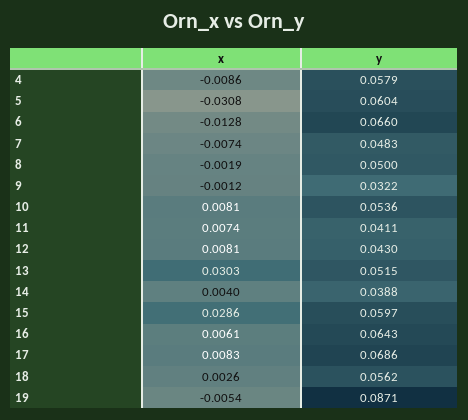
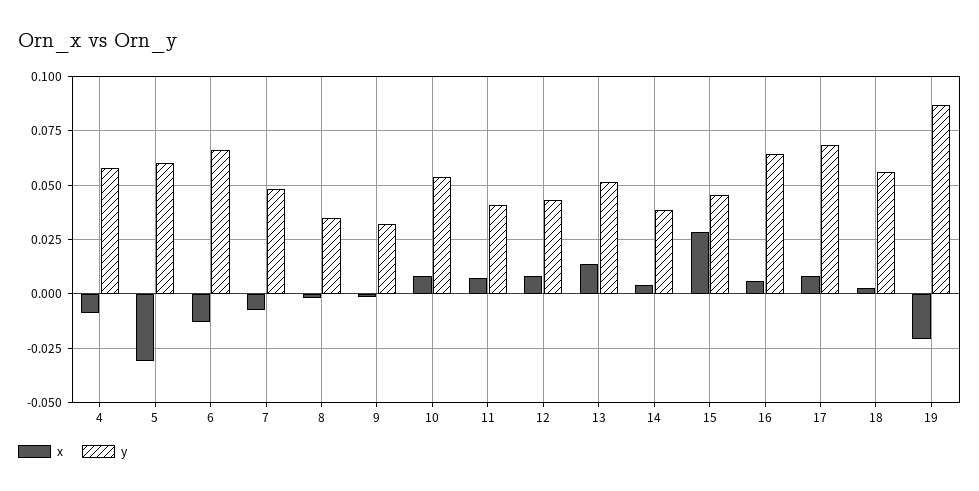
  {
    "x": {
      "4": -0.0086,
      "5": -0.0308,
      "6": -0.0128,
      "7": -0.0074,
      "8": -0.0019,
      "9": -0.0012,
      "10": 0.0081,
      "11": 0.0074,
      "12": 0.0081,
-     "13": 0.0303,
+     "13": 0.015,
      "14": 0.004,
      "15": 0.0286,
      "16": 0.0061,
      "17": 0.0083,
      "18": 0.0026,
-     "19": -0.0054
+     "19": -0.02
    },
    "y": {
      "4": 0.0579,
      "5": 0.0604,
      "6": 0.066,
      "7": 0.0483,
-     "8": 0.05,
+     "8": 0.035,
      "9": 0.0322,
      "10": 0.0536,
      "11": 0.0411,
      "12": 0.043,
      "13": 0.0515,
      "14": 0.0388,
-     "15": 0.0597,
+     "15": 0.045,
      "16": 0.0643,
      "17": 0.0686,
      "18": 0.0562,
      "19": 0.0871
    }
  }

